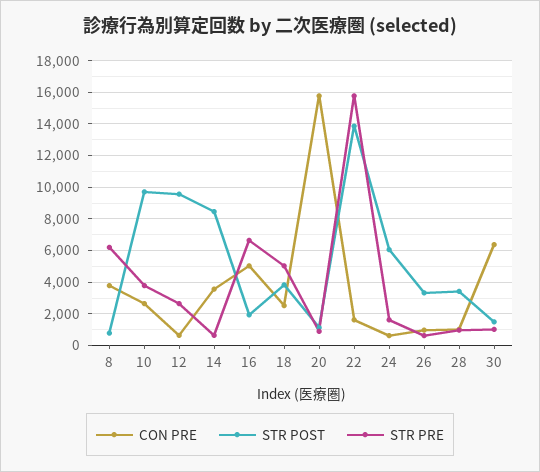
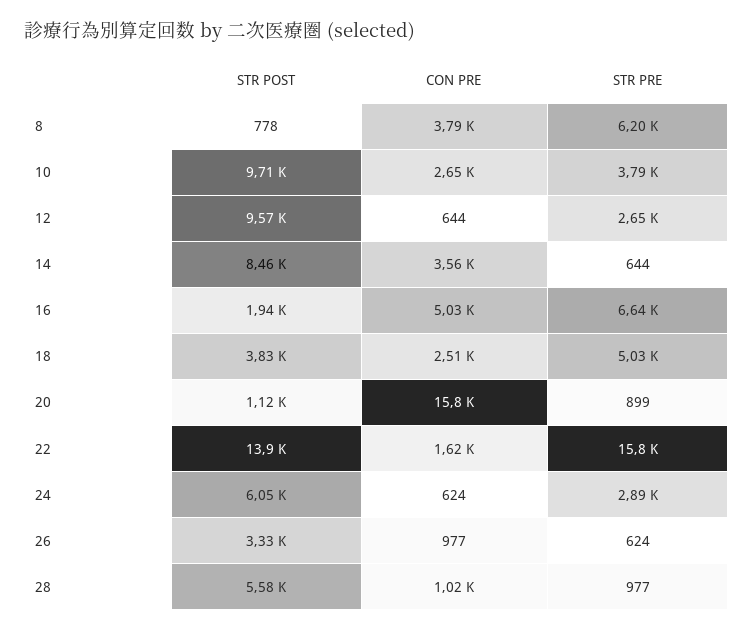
  {
    "CON PRE": {
      "8": 3790,
      "10": 2650,
      "12": 644,
      "14": 3560,
      "16": 5030,
      "18": 2510,
      "20": 15800,
      "22": 1620,
      "24": 624,
      "26": 977,
-     "28": 1020,
+     "28": 1020
-     "30": 6500
    },
    "STR POST": {
      "8": 778,
      "10": 9710,
      "12": 9570,
      "14": 8460,
      "16": 1940,
      "18": 3830,
      "20": 1120,
      "22": 13900,
      "24": 6050,
      "26": 3330,
-     "28": 3500,
+     "28": 5580
-     "30": 1500
    },
    "STR PRE": {
      "8": 6200,
      "10": 3790,
      "12": 2650,
      "14": 644,
      "16": 6640,
      "18": 5030,
      "20": 899,
      "22": 15800,
-     "24": 1500,
+     "24": 2890,
      "26": 624,
-     "28": 977,
+     "28": 977
-     "30": 1000
    }
  }

